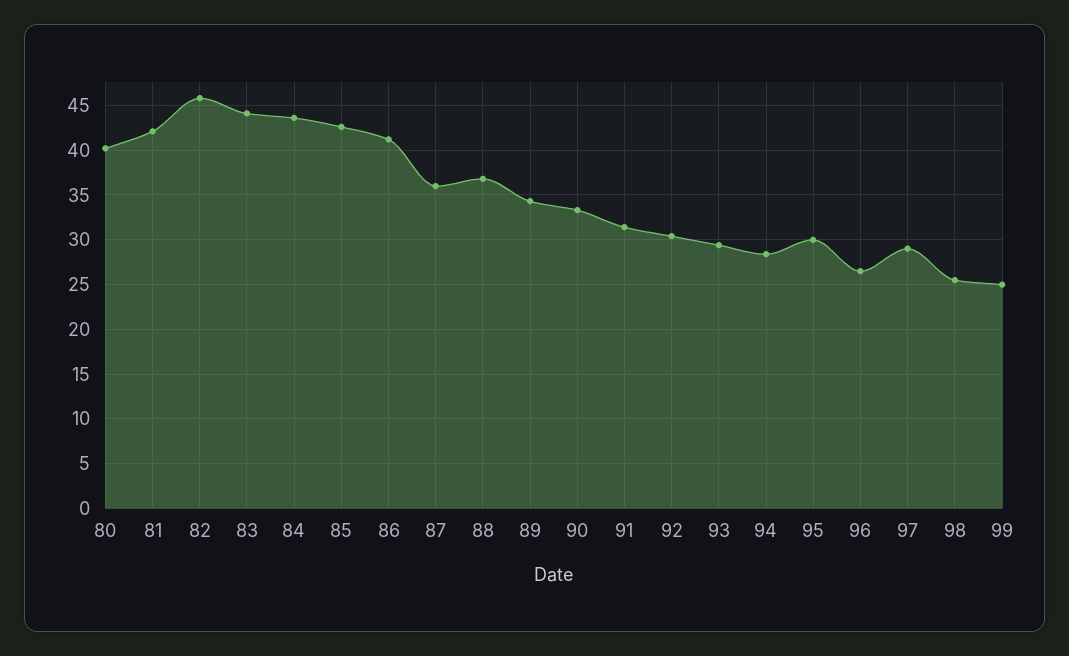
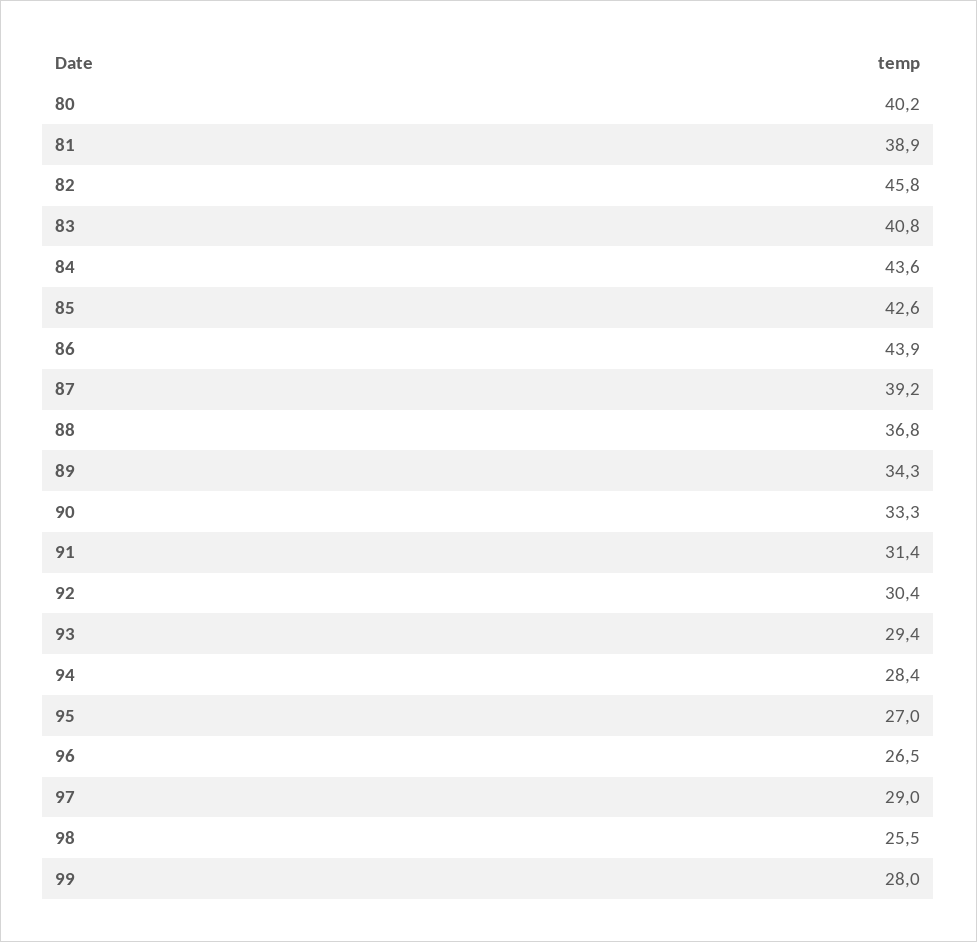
  {
    "80": 40.2,
-   "81": 42,
+   "81": 38.9,
    "82": 45.8,
-   "83": 44,
+   "83": 40.8,
    "84": 43.6,
    "85": 42.6,
-   "86": 41,
+   "86": 43.9,
-   "87": 36,
+   "87": 39.2,
    "88": 36.8,
    "89": 34.3,
    "90": 33.3,
    "91": 31.4,
    "92": 30.4,
    "93": 29.4,
    "94": 28.4,
-   "95": 30,
+   "95": 27,
    "96": 26.5,
    "97": 29,
    "98": 25.5,
-   "99": 25
+   "99": 28
  }

